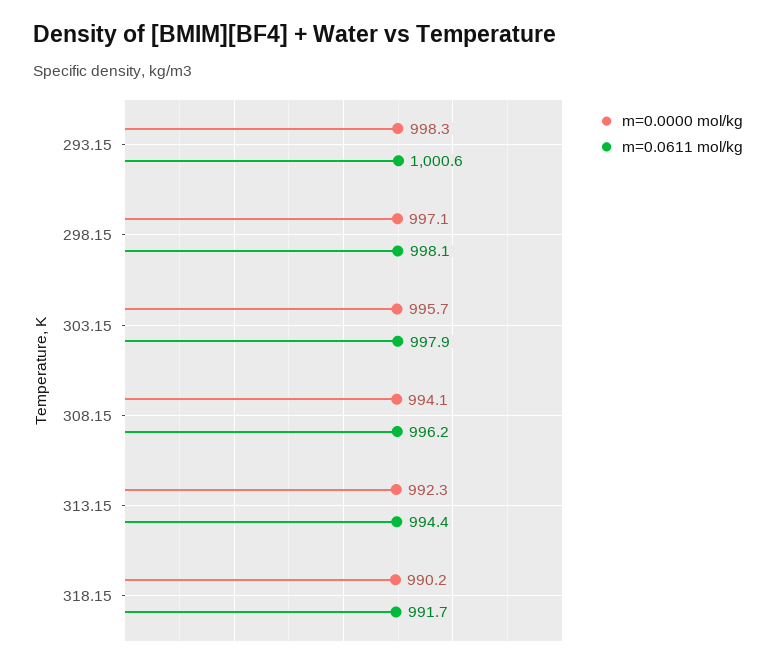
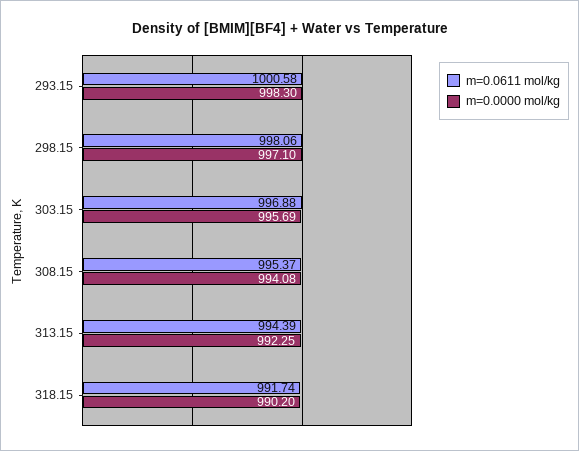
  {
    "m=0.0000 mol/kg": {
      "293.15": 998.3,
      "298.15": 997.1,
      "303.15": 995.69,
      "308.15": 994.08,
      "313.15": 992.25,
      "318.15": 990.2
    },
    "m=0.0611 mol/kg": {
      "293.15": 1000.58,
      "298.15": 998.06,
-     "303.15": 997.9,
+     "303.15": 996.88,
-     "308.15": 996.2,
+     "308.15": 995.37,
      "313.15": 994.39,
      "318.15": 991.74
    }
  }

